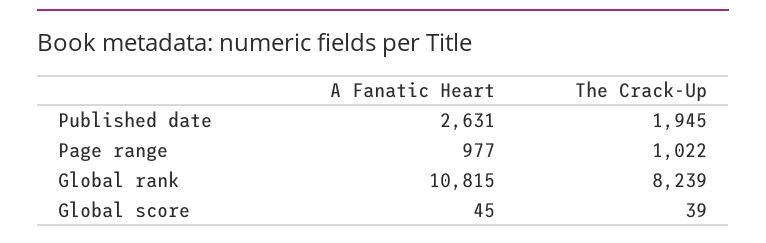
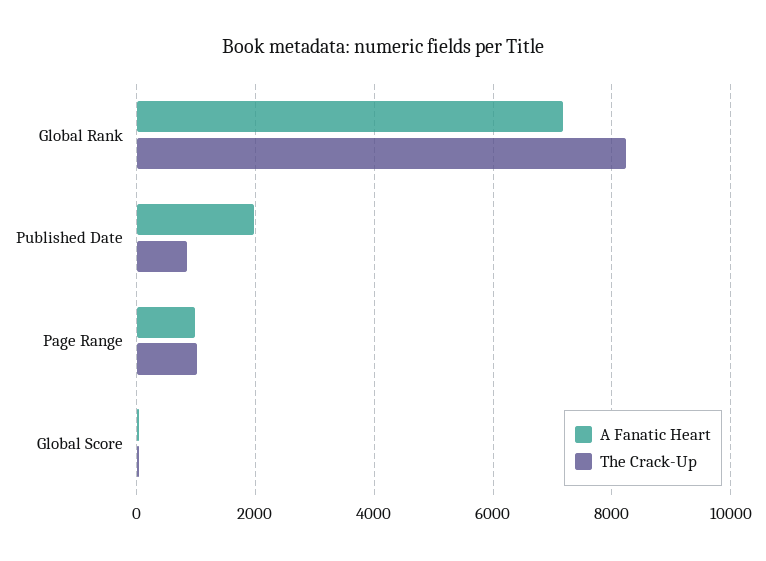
  {
    "A Fanatic Heart": {
-     "Published date": 2631,
+     "Published date": 2000,
      "Page range": 977,
-     "Global rank": 10815,
+     "Global rank": 7200,
      "Global score": 45
    },
    "The Crack-Up": {
-     "Published date": 1945,
+     "Published date": 800,
      "Page range": 1022,
      "Global rank": 8239,
      "Global score": 39
    }
  }

